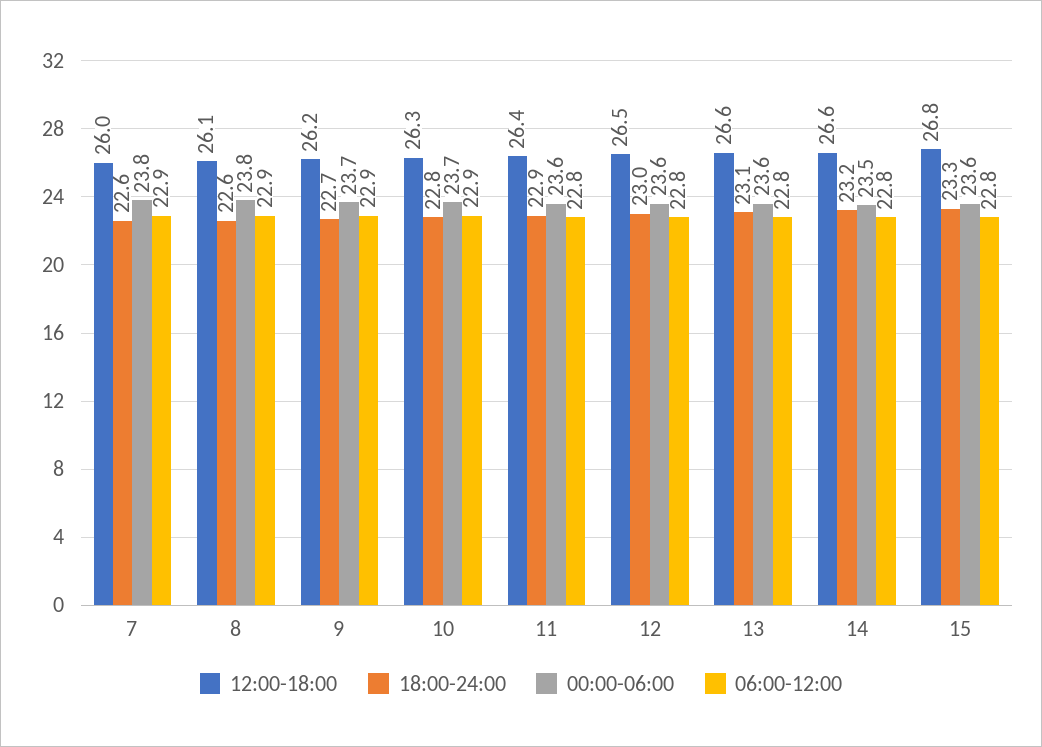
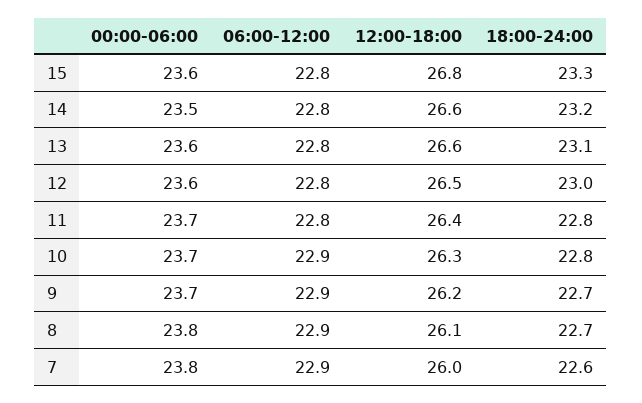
  {
    "12:00-18:00": {
      "7": 26,
      "8": 26.1,
      "9": 26.2,
      "10": 26.3,
      "11": 26.4,
      "12": 26.5,
      "13": 26.6,
      "14": 26.6,
      "15": 26.8
    },
    "18:00-24:00": {
      "7": 22.6,
-     "8": 22.6,
+     "8": 22.7,
      "9": 22.7,
      "10": 22.8,
-     "11": 22.9,
+     "11": 22.8,
      "12": 23,
      "13": 23.1,
      "14": 23.2,
      "15": 23.3
    },
    "00:00-06:00": {
      "7": 23.8,
      "8": 23.8,
      "9": 23.7,
      "10": 23.7,
-     "11": 23.6,
+     "11": 23.7,
      "12": 23.6,
      "13": 23.6,
      "14": 23.5,
      "15": 23.6
    },
    "06:00-12:00": {
      "7": 22.9,
      "8": 22.9,
      "9": 22.9,
      "10": 22.9,
      "11": 22.8,
      "12": 22.8,
      "13": 22.8,
      "14": 22.8,
      "15": 22.8
    }
  }

